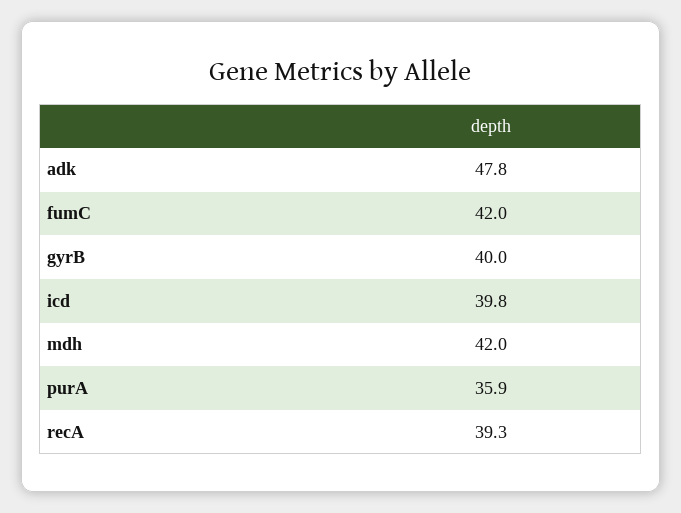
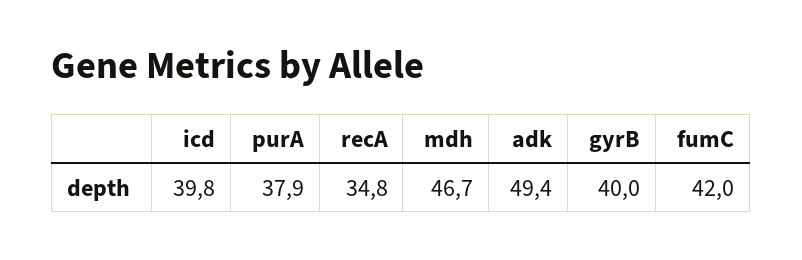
  {
-   "adk": 47.8,
+   "adk": 49.4,
    "fumC": 42,
    "gyrB": 40,
    "icd": 39.8,
-   "mdh": 42,
+   "mdh": 46.7,
-   "purA": 35.9,
+   "purA": 37.9,
-   "recA": 39.3
+   "recA": 34.8
  }

